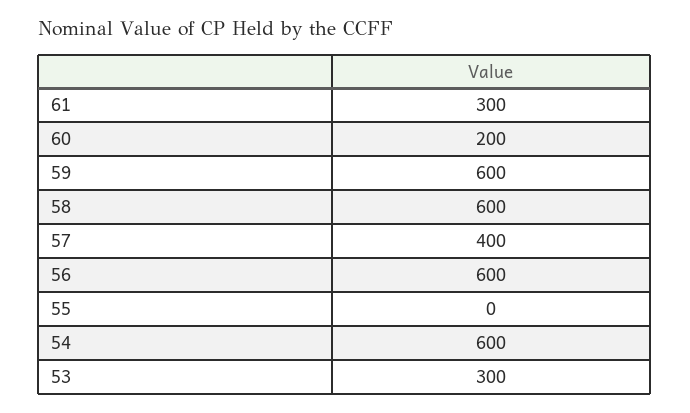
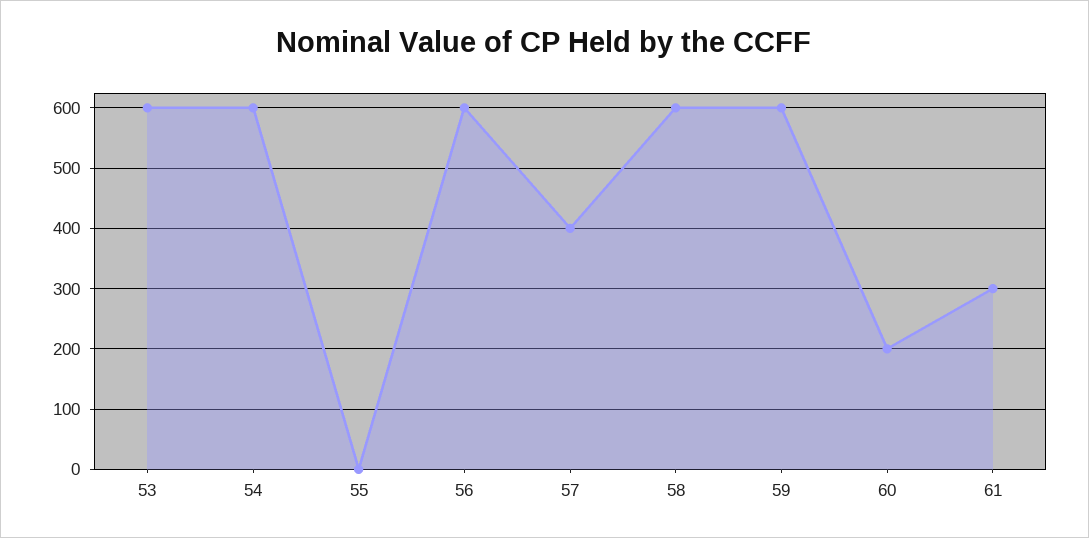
  {
    "61": 300,
    "60": 200,
    "59": 600,
    "58": 600,
    "57": 400,
    "56": 600,
    "55": 0,
    "54": 600,
-   "53": 300
+   "53": 600
  }

